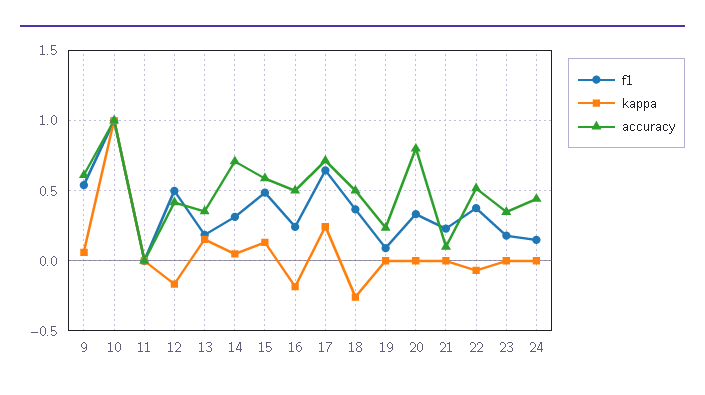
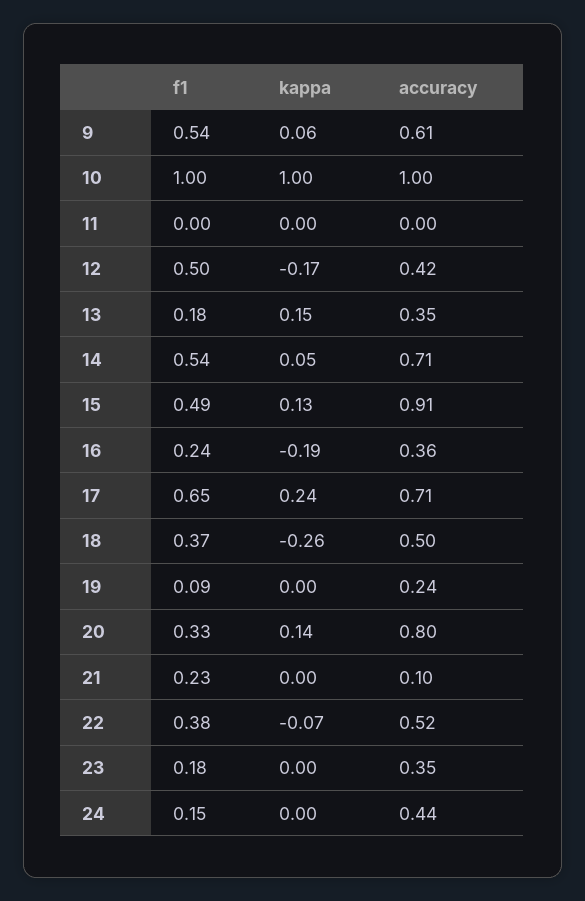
  {
    "f1": {
      "9": 0.54,
      "10": 1,
      "11": 0,
      "12": 0.5,
      "13": 0.18,
-     "14": 0.3,
+     "14": 0.54,
      "15": 0.49,
      "16": 0.24,
      "17": 0.65,
      "18": 0.37,
      "19": 0.09,
      "20": 0.33,
      "21": 0.23,
      "22": 0.38,
      "23": 0.18,
      "24": 0.15
    },
    "kappa": {
      "9": 0.06,
      "10": 1,
      "11": 0,
      "12": -0.17,
      "13": 0.15,
      "14": 0.05,
      "15": 0.13,
      "16": -0.19,
      "17": 0.24,
      "18": -0.26,
      "19": 0,
-     "20": 0,
+     "20": 0.14,
      "21": 0,
      "22": -0.07,
      "23": 0,
      "24": 0
    },
    "accuracy": {
      "9": 0.61,
      "10": 1,
      "11": 0,
      "12": 0.42,
      "13": 0.35,
      "14": 0.71,
-     "15": 0.6,
+     "15": 0.91,
-     "16": 0.5,
+     "16": 0.36,
      "17": 0.71,
      "18": 0.5,
      "19": 0.24,
      "20": 0.8,
      "21": 0.1,
      "22": 0.52,
      "23": 0.35,
      "24": 0.44
    }
  }

